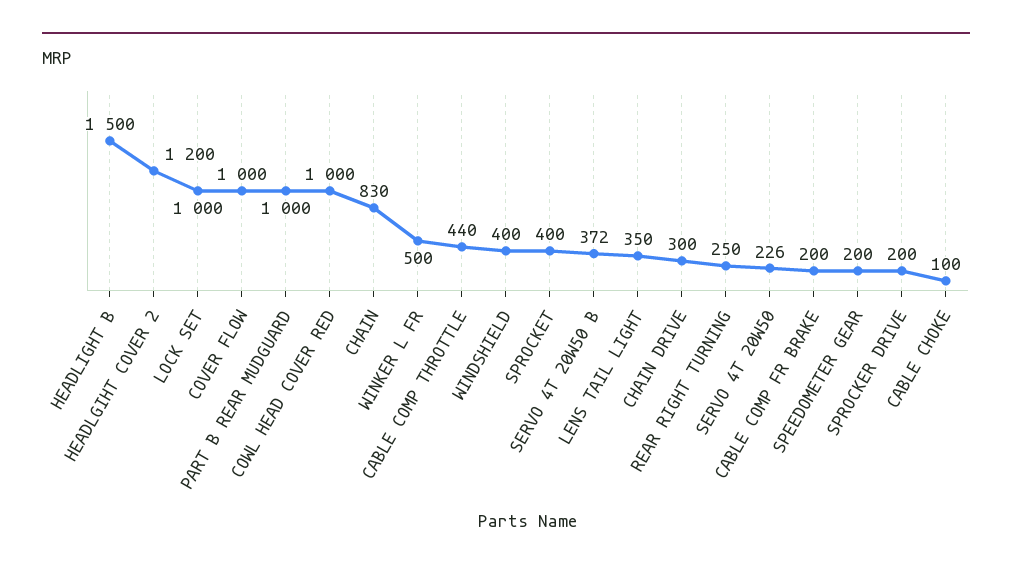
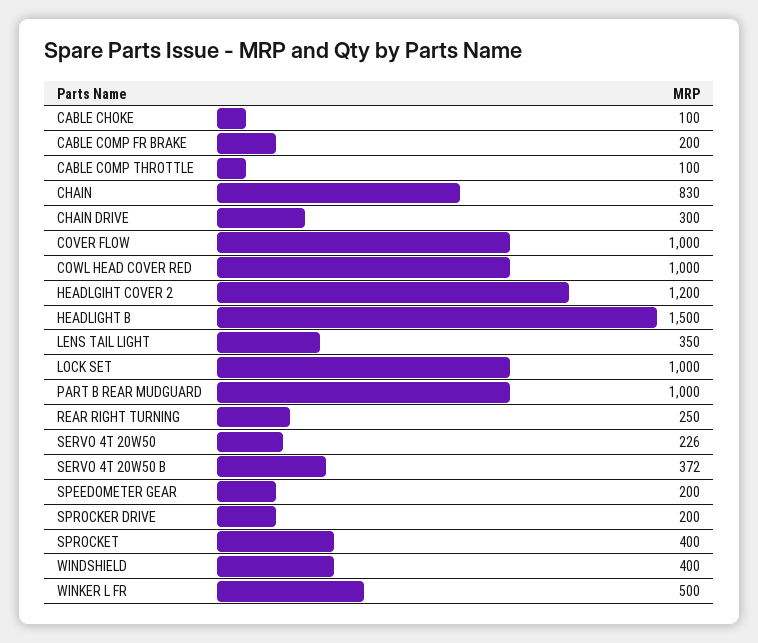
  {
    "HEADLIGHT B": 1500,
    "HEADLGIHT COVER 2": 1200,
    "LOCK SET": 1000,
    "COVER FLOW": 1000,
    "PART B REAR MUDGUARD": 1000,
    "COWL HEAD COVER RED": 1000,
    "CHAIN": 830,
    "WINKER L FR": 500,
-   "CABLE COMP THROTTLE": 440,
+   "CABLE COMP THROTTLE": 100,
    "WINDSHIELD": 400,
    "SPROCKET": 400,
    "SERVO 4T 20W50 B": 372,
    "LENS TAIL LIGHT": 350,
    "CHAIN DRIVE": 300,
    "REAR RIGHT TURNING": 250,
    "SERVO 4T 20W50": 226,
    "CABLE COMP FR BRAKE": 200,
    "SPEEDOMETER GEAR": 200,
    "SPROCKER DRIVE": 200,
    "CABLE CHOKE": 100
  }

